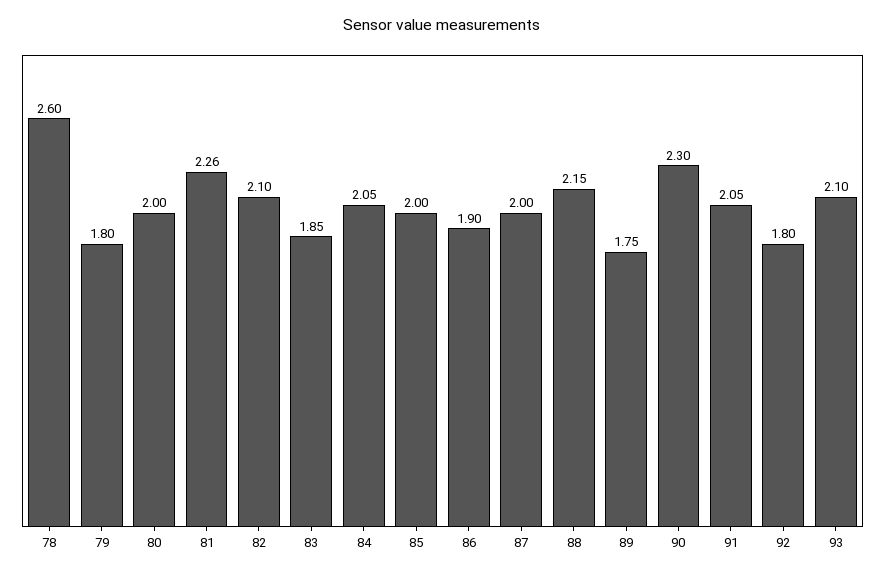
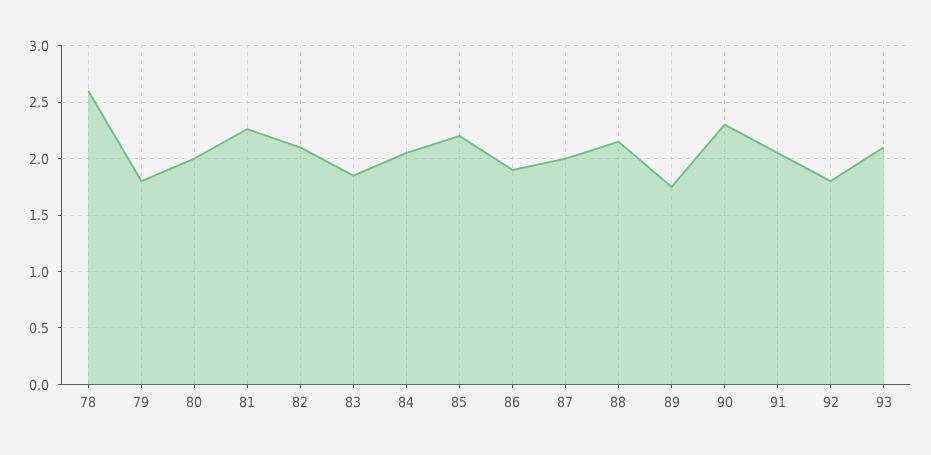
  {
    "78": 2.6,
    "79": 1.8,
    "80": 2,
    "81": 2.26,
    "82": 2.1,
    "83": 1.85,
    "84": 2.05,
-   "85": 2,
+   "85": 2.2,
    "86": 1.9,
    "87": 2,
    "88": 2.15,
    "89": 1.75,
    "90": 2.3,
    "91": 2.05,
    "92": 1.8,
    "93": 2.1
  }

